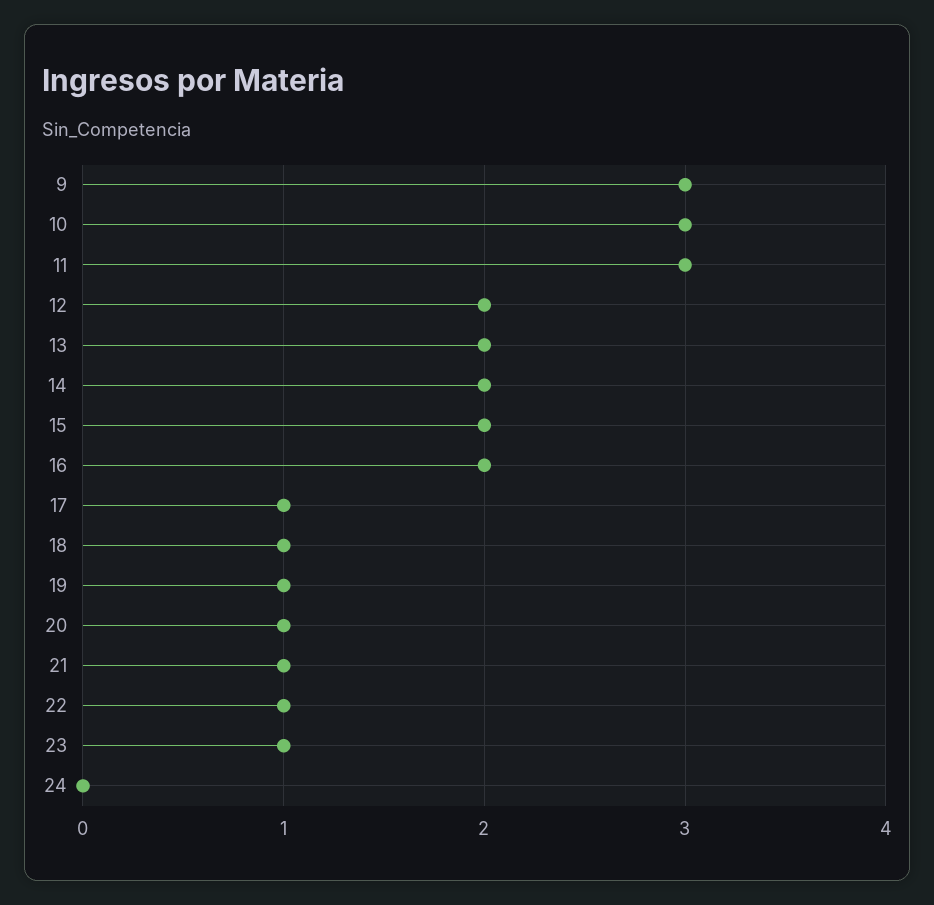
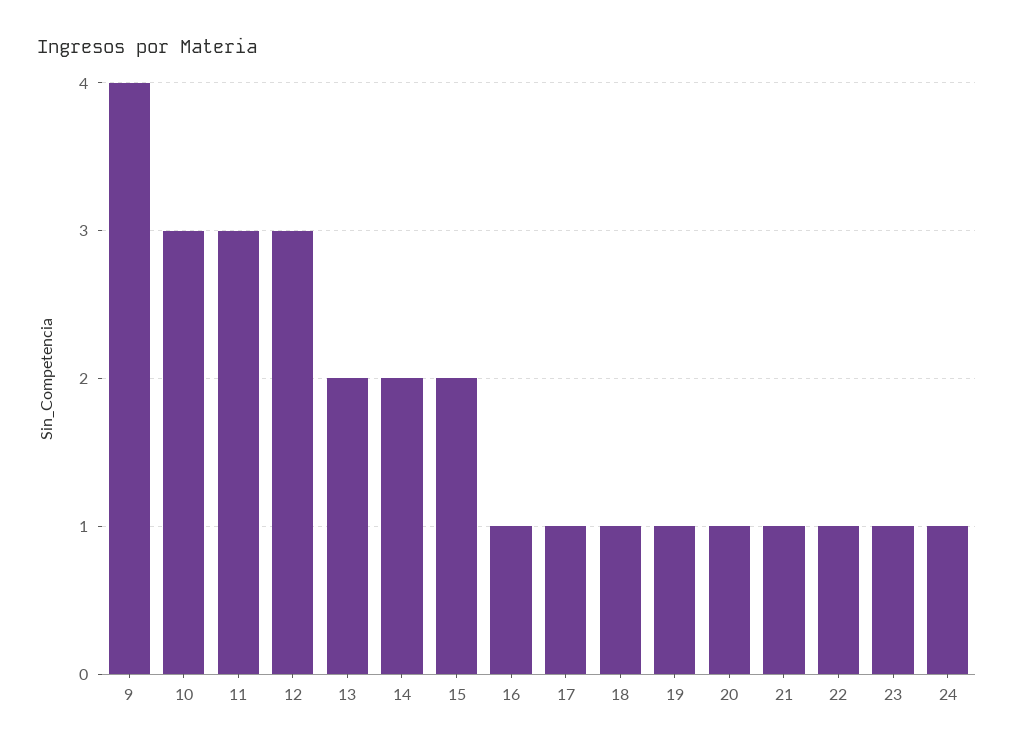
  {
-   "9": 3,
+   "9": 4,
    "10": 3,
    "11": 3,
-   "12": 2,
+   "12": 3,
    "13": 2,
    "14": 2,
    "15": 2,
-   "16": 2,
+   "16": 1,
    "17": 1,
    "18": 1,
    "19": 1,
    "20": 1,
    "21": 1,
    "22": 1,
    "23": 1,
-   "24": 0
+   "24": 1
  }

